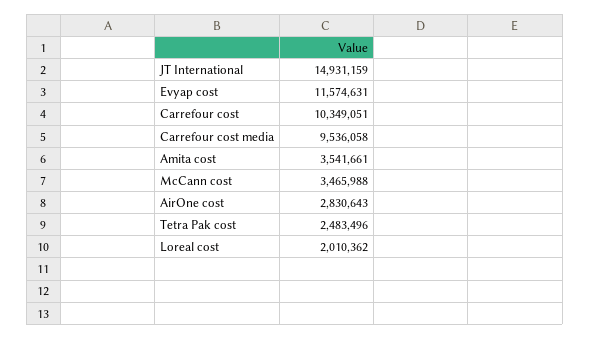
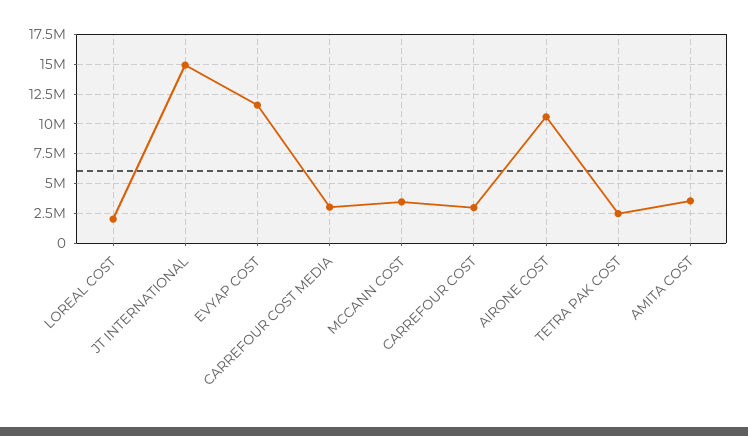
  {
    "JT International": 14931159,
    "Evyap cost": 11574631,
-   "Carrefour cost": 10349051,
+   "Carrefour cost": 2500000,
-   "Carrefour cost media": 9536058,
+   "Carrefour cost media": 2500000,
    "Amita cost": 3541661,
    "McCann cost": 3465988,
-   "AirOne cost": 2830643,
+   "AirOne cost": 10000000,
    "Tetra Pak cost": 2483496,
    "Loreal cost": 2010362
  }

